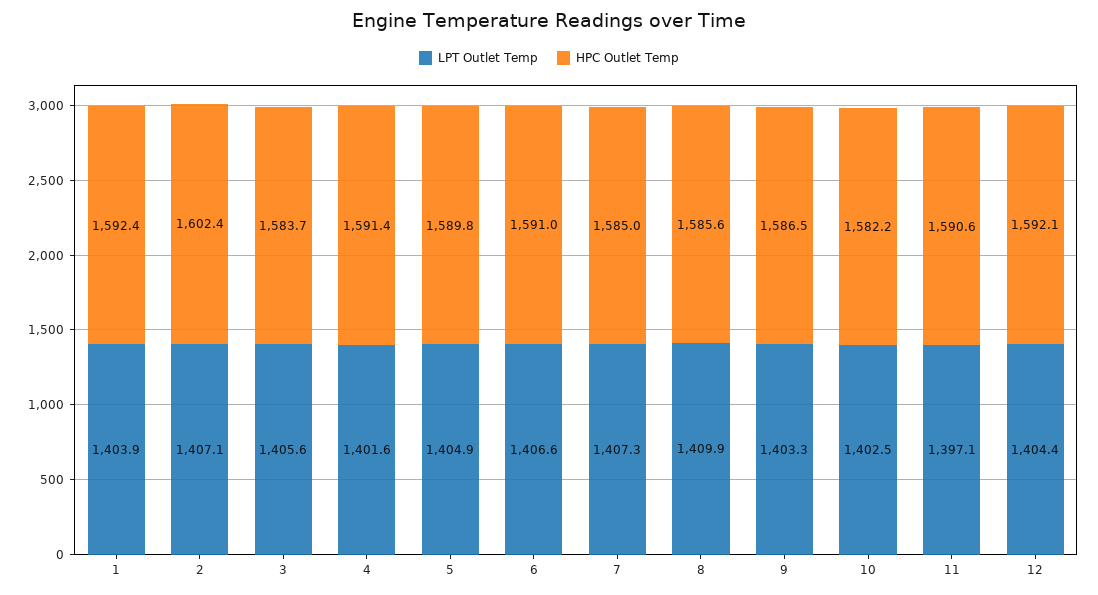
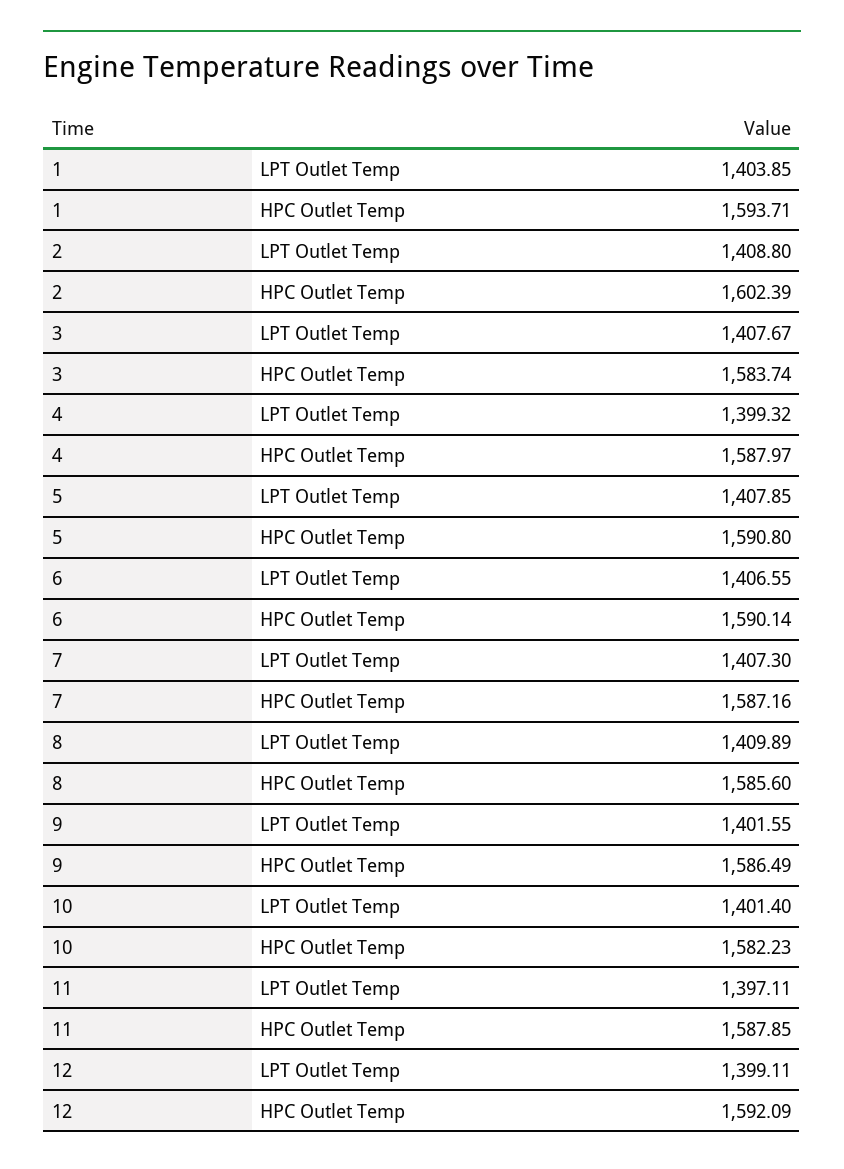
  {
    "LPT Outlet Temp": {
      "1": 1403.85,
-     "2": 1407.1,
+     "2": 1408.8,
-     "3": 1405.6,
+     "3": 1407.67,
-     "4": 1401.6,
+     "4": 1399.32,
-     "5": 1404.9,
+     "5": 1407.85,
      "6": 1406.55,
      "7": 1407.3,
      "8": 1409.89,
-     "9": 1403.3,
+     "9": 1401.55,
-     "10": 1402.5,
+     "10": 1401.4,
      "11": 1397.11,
-     "12": 1404.4
+     "12": 1399.11
    },
    "HPC Outlet Temp": {
-     "1": 1592.4,
+     "1": 1593.71,
      "2": 1602.39,
      "3": 1583.74,
-     "4": 1591.4,
+     "4": 1587.97,
-     "5": 1589.8,
+     "5": 1590.8,
-     "6": 1591,
+     "6": 1590.14,
-     "7": 1585,
+     "7": 1587.16,
      "8": 1585.6,
      "9": 1586.49,
      "10": 1582.23,
-     "11": 1590.6,
+     "11": 1587.85,
      "12": 1592.09
    }
  }

